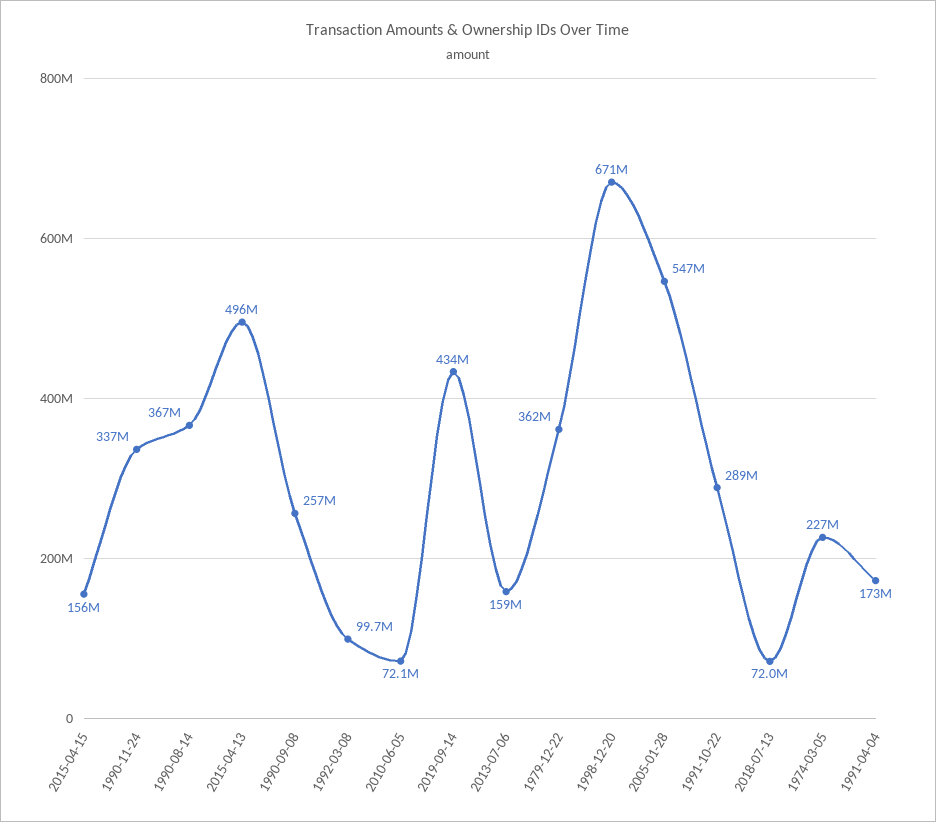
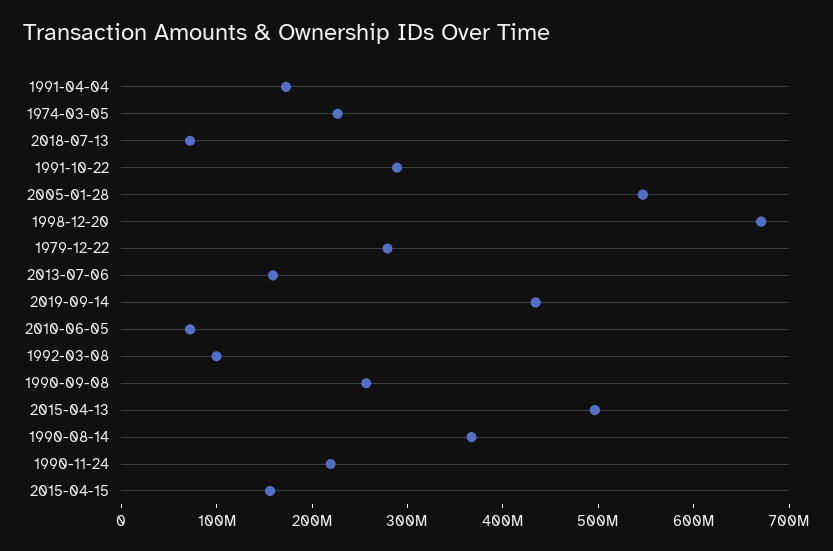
  {
    "2015-04-15": 156000000,
-   "1990-11-24": 337000000,
+   "1990-11-24": 220000000,
    "1990-08-14": 367000000,
    "2015-04-13": 496000000,
    "1990-09-08": 257000000,
    "1992-03-08": 99700000,
    "2010-06-05": 72100000,
    "2019-09-14": 434000000,
    "2013-07-06": 159000000,
-   "1979-12-22": 362000000,
+   "1979-12-22": 280000000,
    "1998-12-20": 671000000,
    "2005-01-28": 547000000,
    "1991-10-22": 289000000,
    "2018-07-13": 72000000,
    "1974-03-05": 227000000,
    "1991-04-04": 173000000
  }

